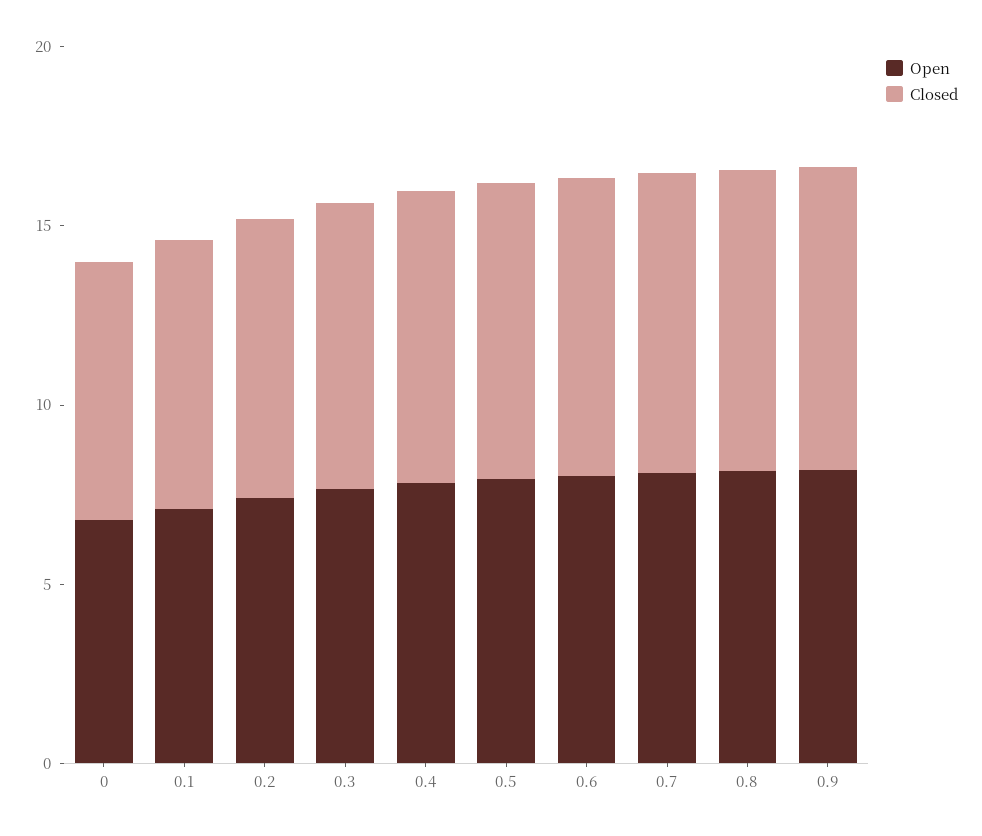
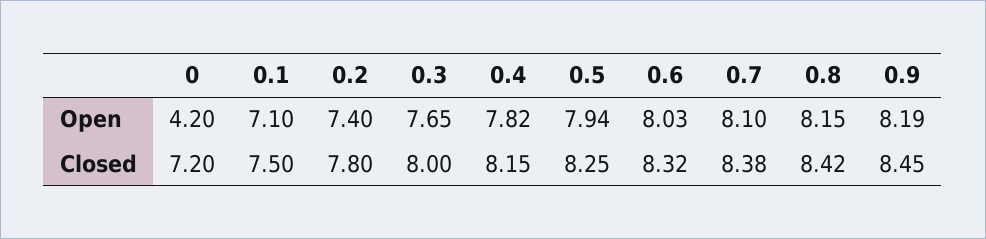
  {
    "Open": {
-     "0": 7,
+     "0": 4.2,
      "0.1": 7.1,
      "0.2": 7.4,
      "0.3": 7.65,
      "0.4": 7.82,
      "0.5": 7.94,
      "0.6": 8.03,
      "0.7": 8.1,
      "0.8": 8.15,
      "0.9": 8.19
    },
    "Closed": {
      "0": 7.2,
      "0.1": 7.5,
      "0.2": 7.8,
      "0.3": 8,
      "0.4": 8.15,
      "0.5": 8.25,
      "0.6": 8.32,
      "0.7": 8.38,
      "0.8": 8.42,
      "0.9": 8.45
    }
  }

